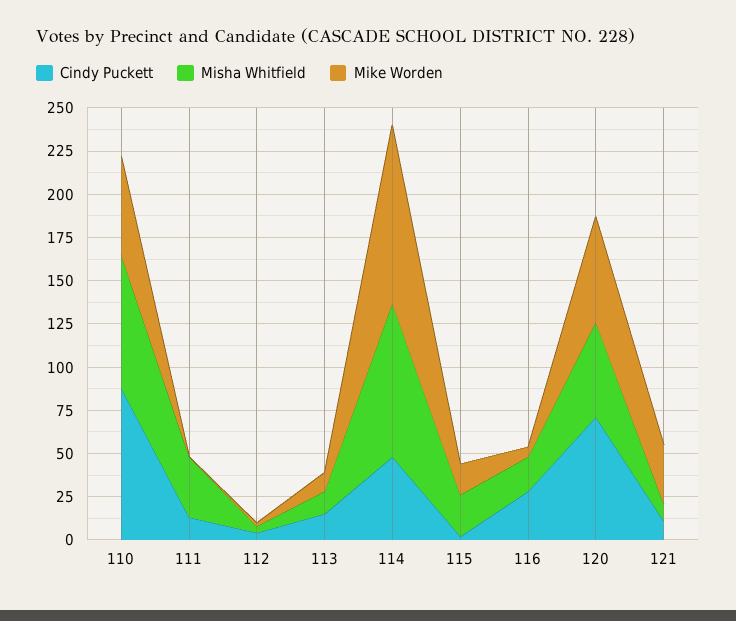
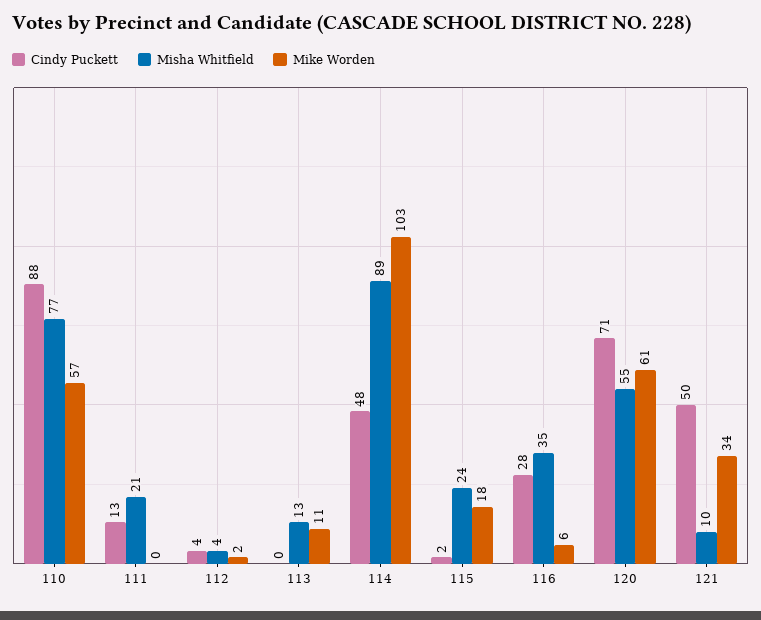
  {
    "Cindy Puckett": {
      "110": 88,
      "111": 13,
      "112": 4,
-     "113": 15,
+     "113": 0,
      "114": 48,
      "115": 2,
      "116": 28,
      "120": 71,
-     "121": 10
+     "121": 50
    },
    "Misha Whitfield": {
      "110": 77,
-     "111": 35,
+     "111": 21,
      "112": 4,
      "113": 13,
      "114": 89,
      "115": 24,
-     "116": 20,
+     "116": 35,
      "120": 55,
      "121": 10
    },
    "Mike Worden": {
      "110": 57,
      "111": 0,
      "112": 2,
      "113": 11,
      "114": 103,
      "115": 18,
      "116": 6,
      "120": 61,
      "121": 34
    }
  }

